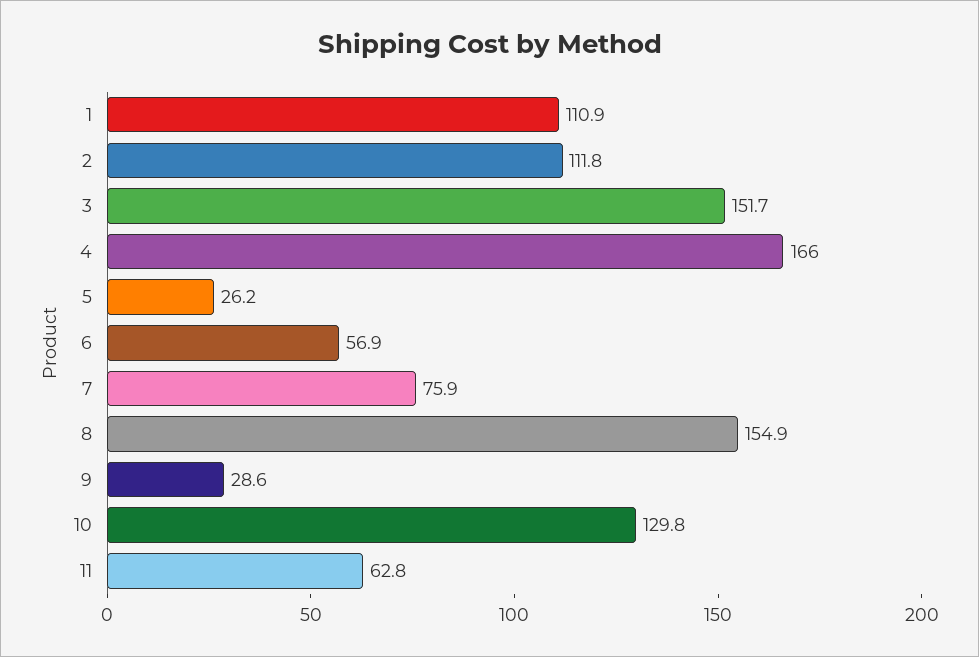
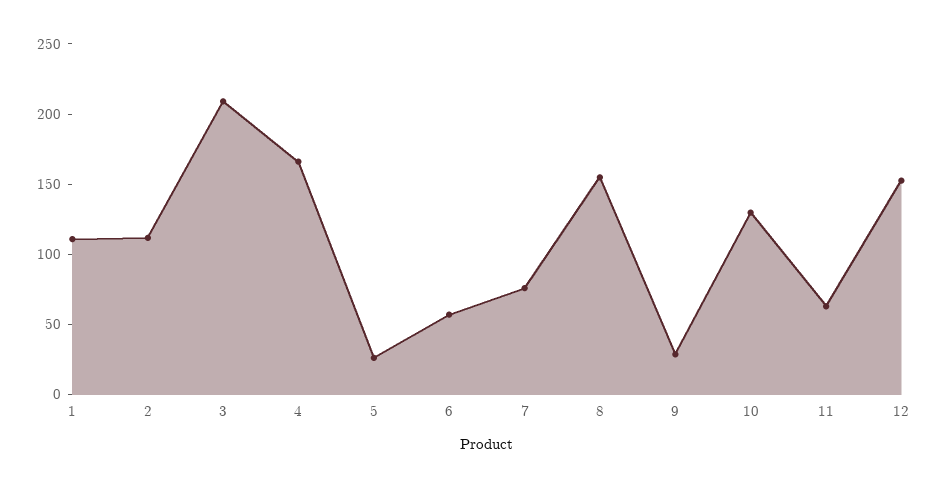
  {
    "1": 110.9,
    "2": 111.8,
-   "3": 151.7,
+   "3": 210,
    "4": 166,
    "5": 26.2,
    "6": 56.9,
    "7": 75.9,
    "8": 154.9,
    "9": 28.6,
    "10": 129.8,
-   "11": 62.8
+   "11": 62.8,
+   "12": 150
  }

